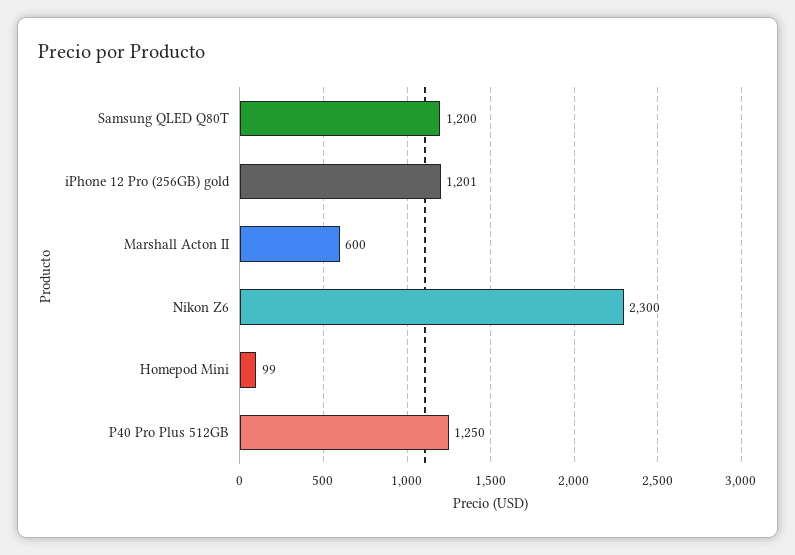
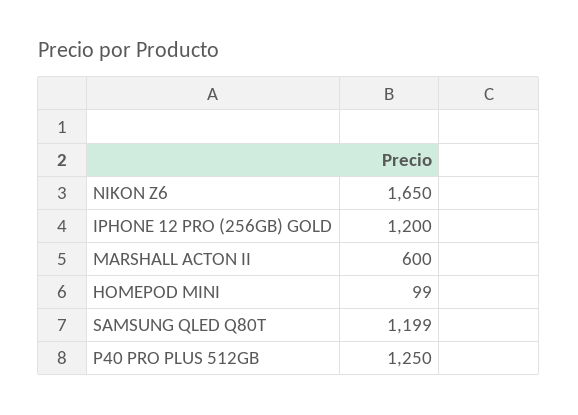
  {
-   "Samsung QLED Q80T": 1200,
+   "Samsung QLED Q80T": 1199,
-   "iPhone 12 Pro (256GB) gold": 1201,
+   "iPhone 12 Pro (256GB) gold": 1200,
    "Marshall Acton II": 600,
-   "Nikon Z6": 2300,
+   "Nikon Z6": 1650,
    "Homepod Mini": 99,
    "P40 Pro Plus 512GB": 1250
  }

